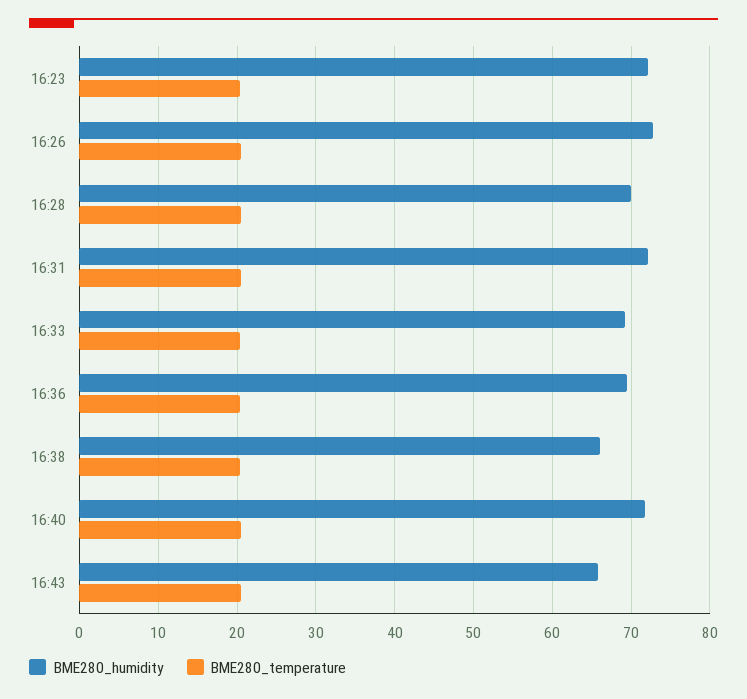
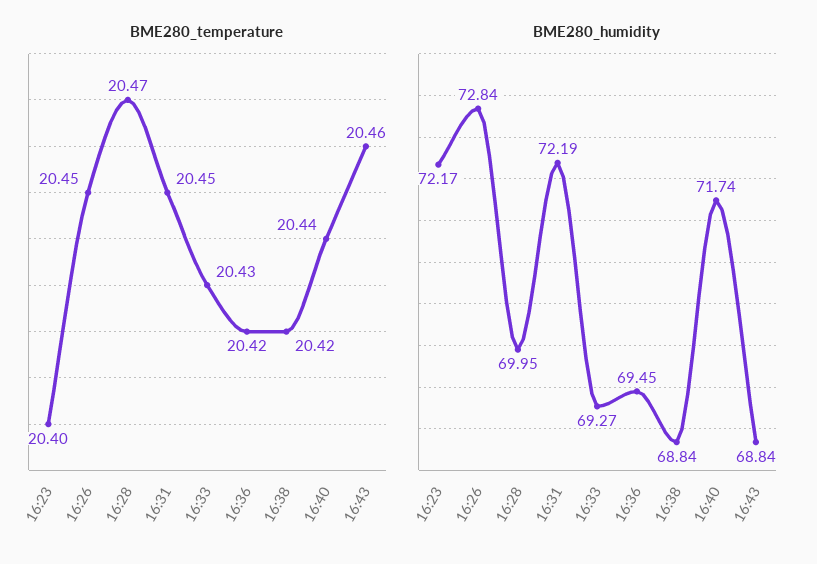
  {
    "BME280_humidity": {
      "16:23": 72.17,
      "16:26": 72.84,
      "16:28": 69.95,
      "16:31": 72.19,
      "16:33": 69.27,
      "16:36": 69.45,
-     "16:38": 66,
+     "16:38": 68.84,
      "16:40": 71.74,
-     "16:43": 66
+     "16:43": 68.84
    },
    "BME280_temperature": {
      "16:23": 20.4,
      "16:26": 20.45,
      "16:28": 20.47,
      "16:31": 20.45,
      "16:33": 20.43,
      "16:36": 20.42,
      "16:38": 20.42,
      "16:40": 20.44,
      "16:43": 20.46
    }
  }

